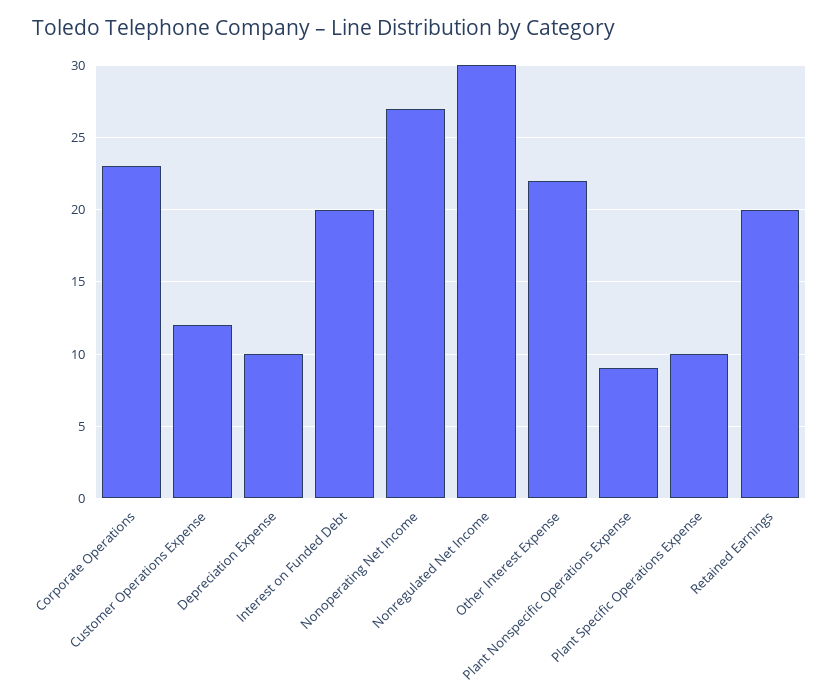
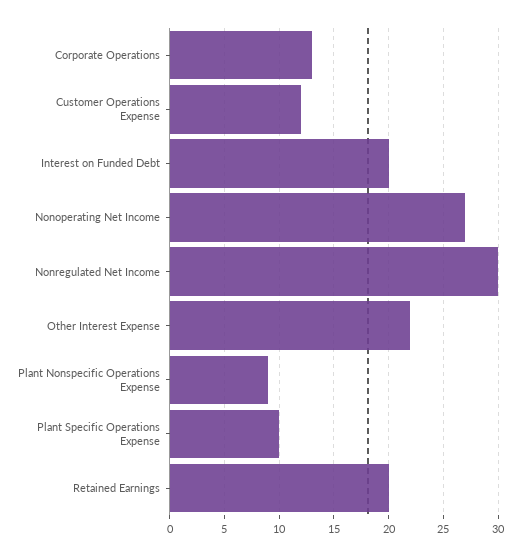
  {
-   "Corporate Operations": 23,
+   "Corporate Operations": 13,
    "Customer Operations Expense": 12,
-   "Depreciation Expense": 10,
    "Interest on Funded Debt": 20,
    "Nonoperating Net Income": 27,
    "Nonregulated Net Income": 30,
    "Other Interest Expense": 22,
    "Plant Nonspecific Operations Expense": 9,
    "Plant Specific Operations Expense": 10,
    "Retained Earnings": 20
  }

